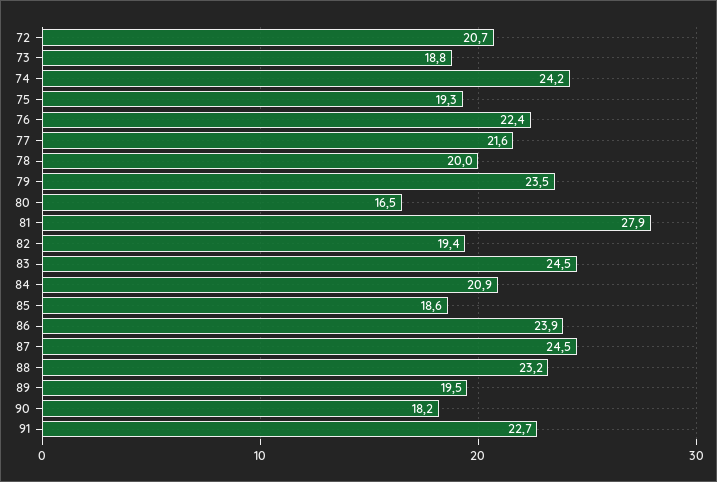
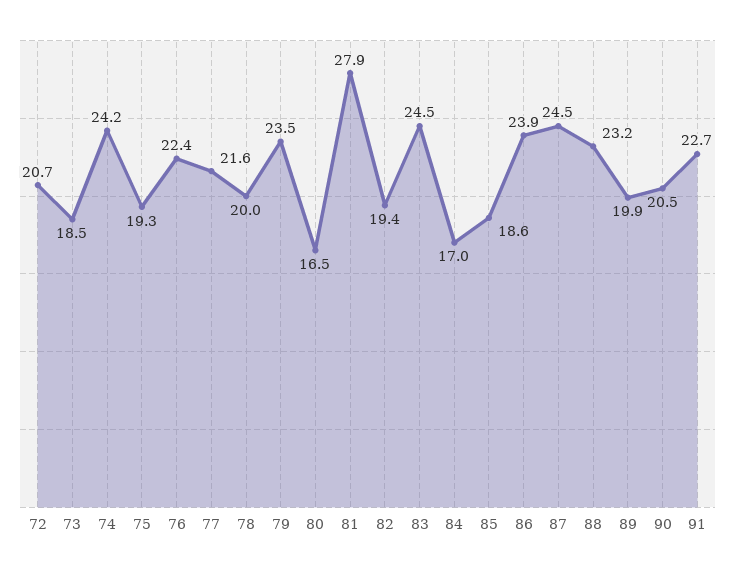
  {
    "72": 20.7,
-   "73": 18.8,
+   "73": 18.5,
    "74": 24.2,
    "75": 19.3,
    "76": 22.4,
    "77": 21.6,
    "78": 20,
    "79": 23.5,
    "80": 16.5,
    "81": 27.9,
    "82": 19.4,
    "83": 24.5,
-   "84": 20.9,
+   "84": 17,
    "85": 18.6,
    "86": 23.9,
    "87": 24.5,
    "88": 23.2,
-   "89": 19.5,
+   "89": 19.9,
-   "90": 18.2,
+   "90": 20.5,
    "91": 22.7
  }

